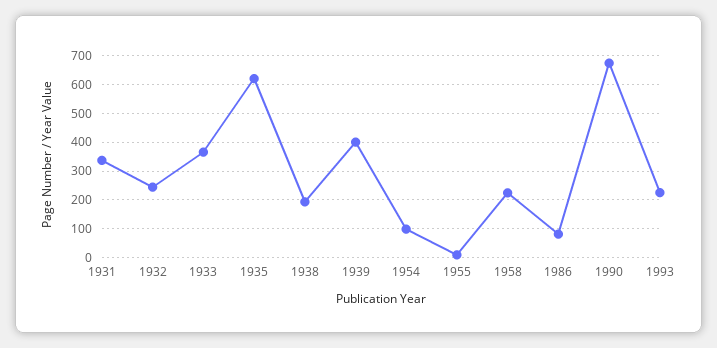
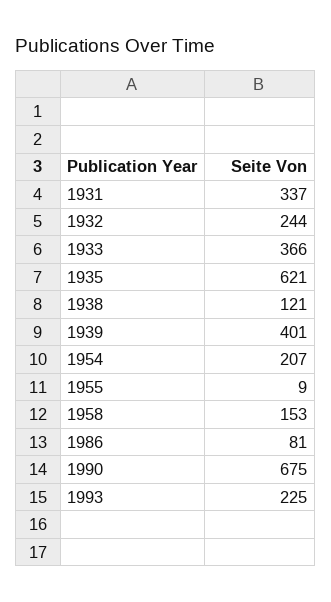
  {
    "1931": 337,
    "1932": 244,
    "1933": 366,
    "1935": 621,
-   "1938": 200,
+   "1938": 121,
    "1939": 401,
-   "1954": 100,
+   "1954": 207,
    "1955": 9,
-   "1958": 225,
+   "1958": 153,
    "1986": 81,
    "1990": 675,
    "1993": 225
  }

